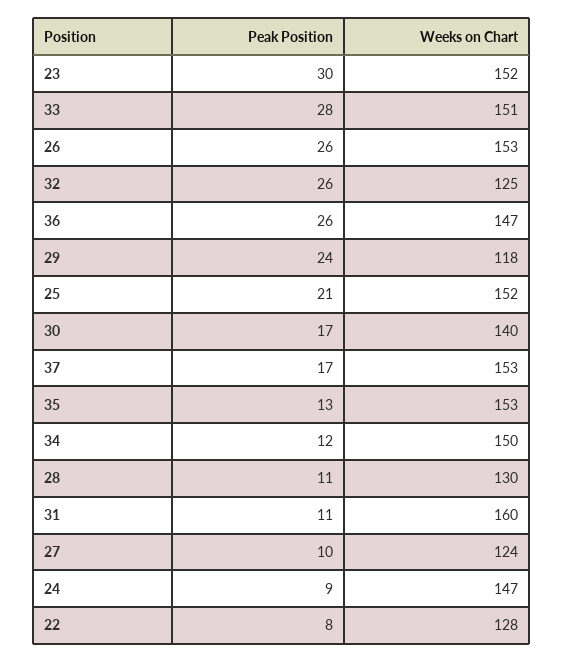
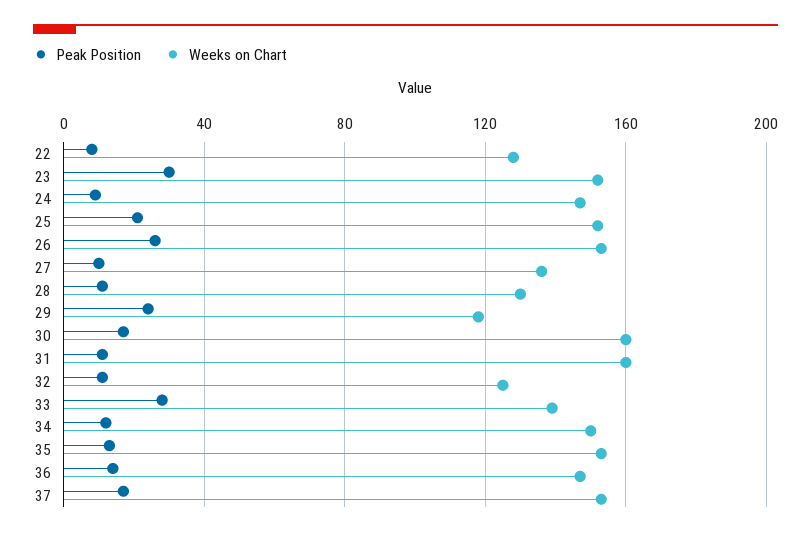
  {
    "Peak Position": {
      "23": 30,
      "33": 28,
      "26": 26,
-     "32": 26,
+     "32": 10,
-     "36": 26,
+     "36": 15,
      "29": 24,
      "25": 21,
      "30": 17,
      "37": 17,
      "35": 13,
      "34": 12,
      "28": 11,
      "31": 11,
      "27": 10,
      "24": 9,
      "22": 8
    },
    "Weeks on Chart": {
      "23": 152,
-     "33": 151,
+     "33": 140,
      "26": 153,
      "32": 125,
      "36": 147,
      "29": 118,
      "25": 152,
-     "30": 140,
+     "30": 160,
      "37": 153,
      "35": 153,
      "34": 150,
      "28": 130,
      "31": 160,
-     "27": 124,
+     "27": 135,
      "24": 147,
      "22": 128
    }
  }

